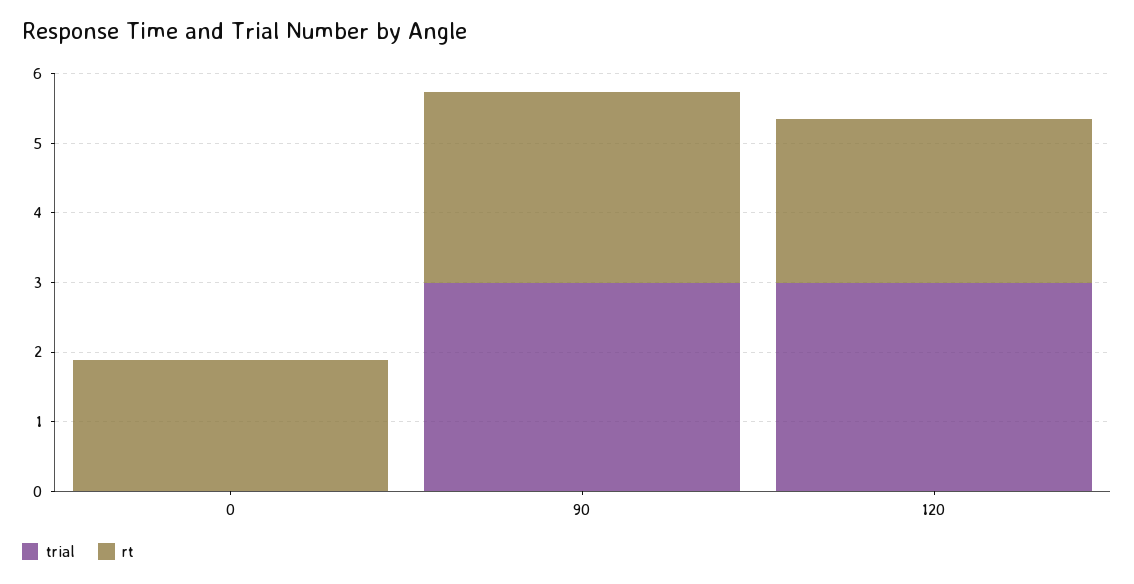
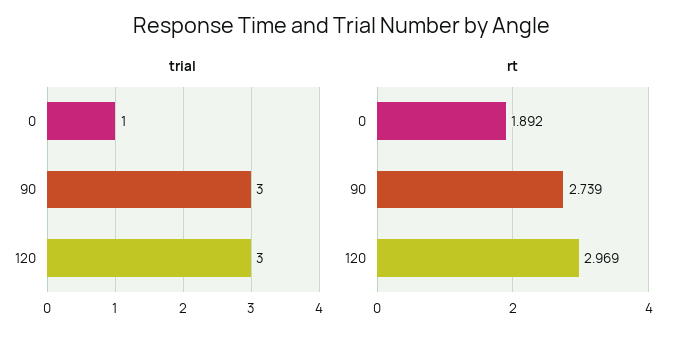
  {
    "trial": {
-     "0": 0,
+     "0": 1,
      "90": 3,
      "120": 3
    },
    "rt": {
      "0": 1.892,
      "90": 2.739,
-     "120": 2.4
+     "120": 2.969
    }
  }

